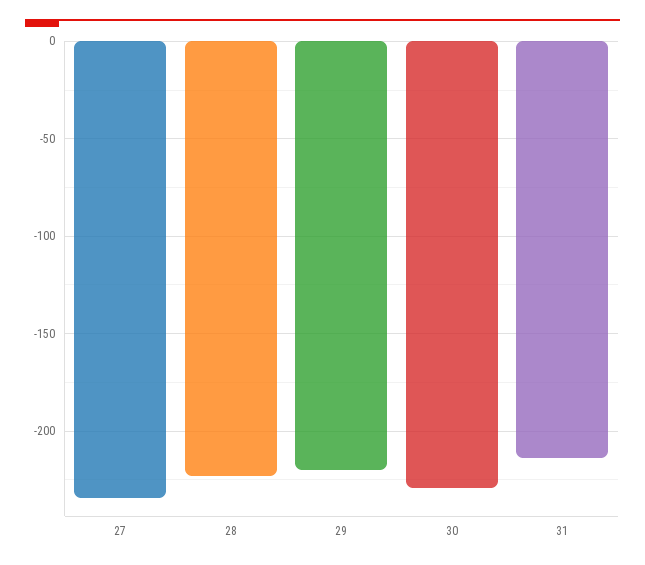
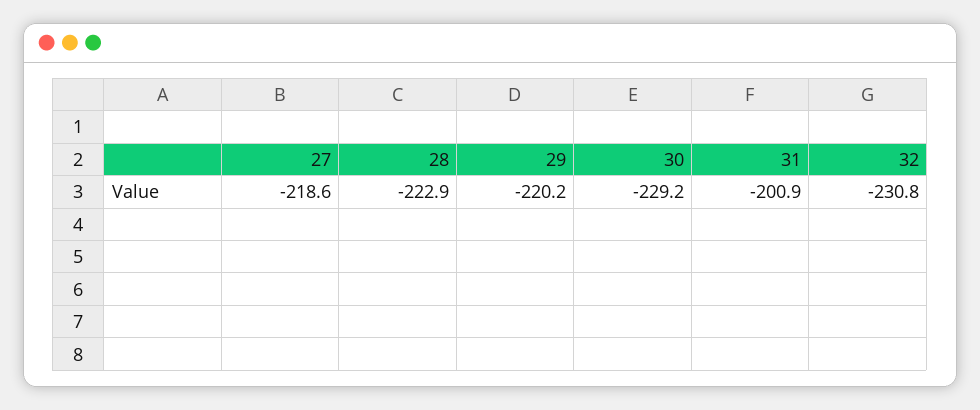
  {
-   "27": -235,
+   "27": -218.6,
    "28": -222.9,
    "29": -220.2,
    "30": -229.2,
-   "31": -215
+   "31": -200.9,
+   "32": -230.8
  }

